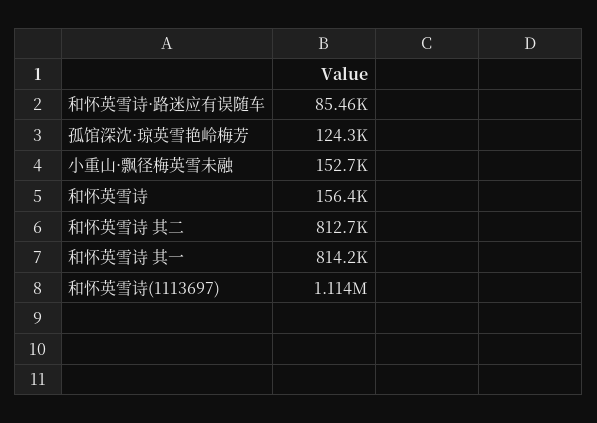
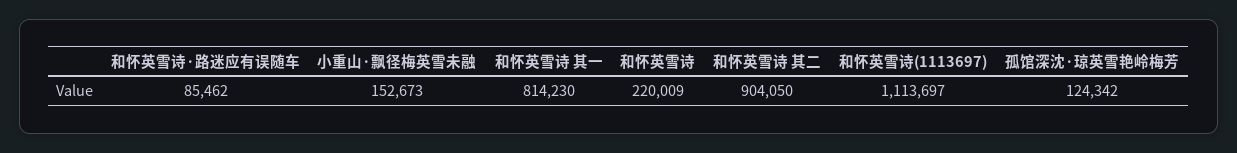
  {
    "和怀英雪诗·路迷应有误随车": 85462,
    "孤馆深沈·琼英雪艳岭梅芳": 124342,
    "小重山·飘径梅英雪未融": 152673,
-   "和怀英雪诗": 156400,
+   "和怀英雪诗": 220009,
-   "和怀英雪诗 其二": 812700,
+   "和怀英雪诗 其二": 904050,
    "和怀英雪诗 其一": 814230,
    "和怀英雪诗(1113697)": 1113697
  }

